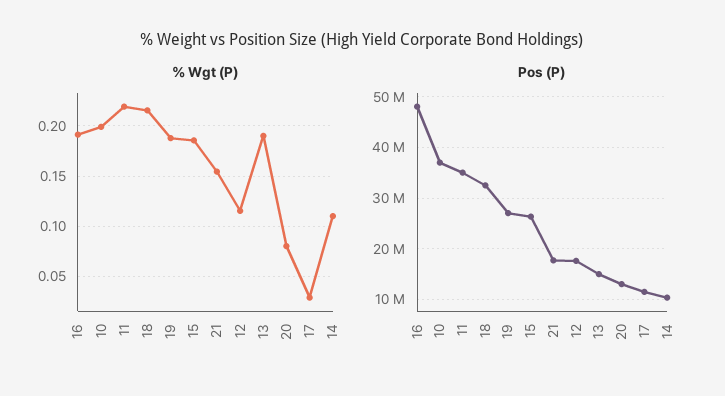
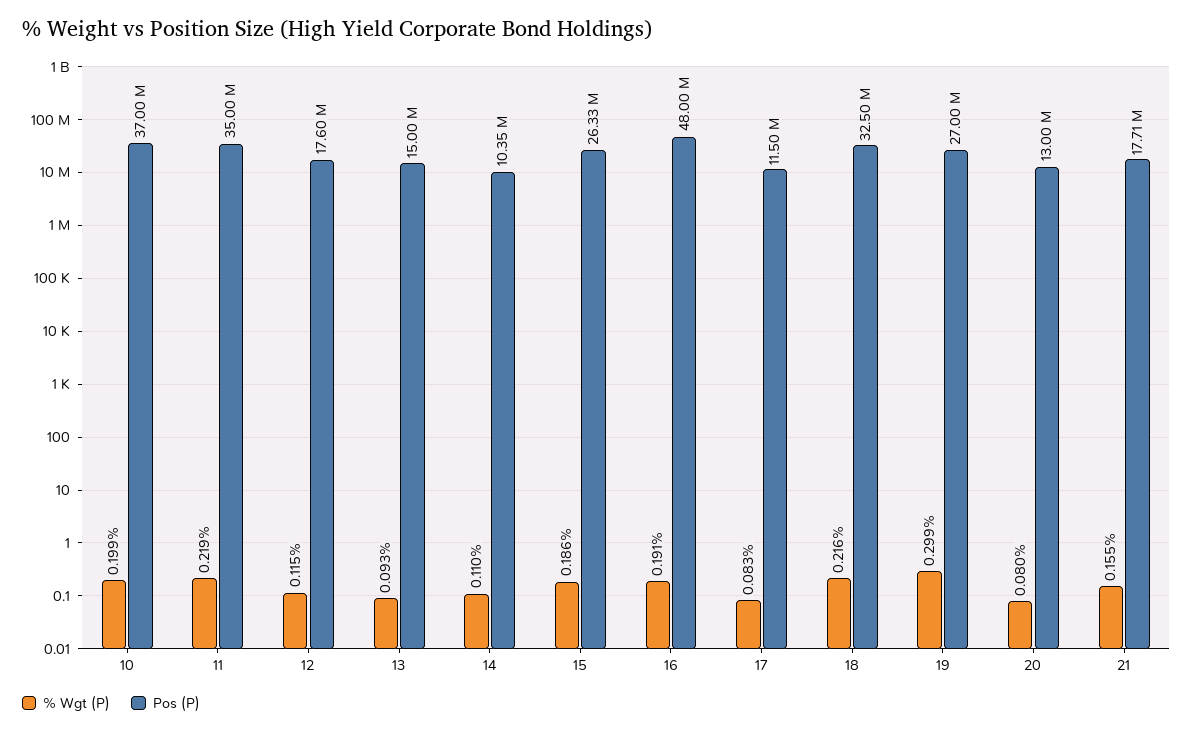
  {
    "% Wgt (P)": {
      "16": 0.191,
      "10": 0.199,
      "11": 0.219,
      "18": 0.216,
-     "19": 0.19,
+     "19": 0.299,
      "15": 0.186,
      "21": 0.155,
      "12": 0.115,
-     "13": 0.19,
+     "13": 0.093,
      "20": 0.08,
-     "17": 0.03,
+     "17": 0.083,
      "14": 0.11
    },
    "Pos (P)": {
      "16": 48000000,
      "10": 37000000,
      "11": 35000000,
      "18": 32500000,
      "19": 27000000,
      "15": 26330000,
      "21": 17710000,
      "12": 17600000,
      "13": 15000000,
      "20": 13000000,
      "17": 11500000,
      "14": 10350000
    }
  }

